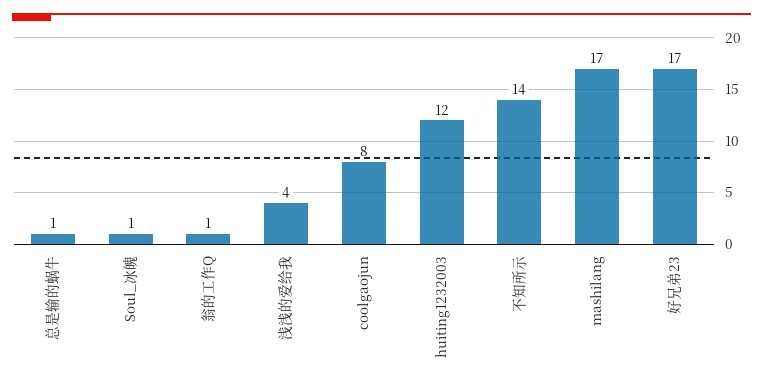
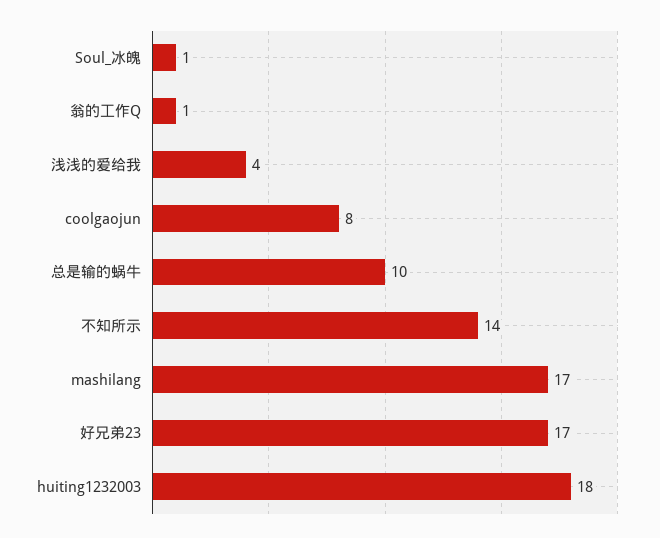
  {
-   "总是输的蜗牛": 1,
+   "总是输的蜗牛": 10,
    "Soul_冰魄": 1,
    "翁的工作Q": 1,
    "浅浅的爱给我": 4,
    "coolgaojun": 8,
-   "huiting1232003": 12,
+   "huiting1232003": 18,
    "不知所示": 14,
    "mashilang": 17,
    "好兄弟23": 17
  }

